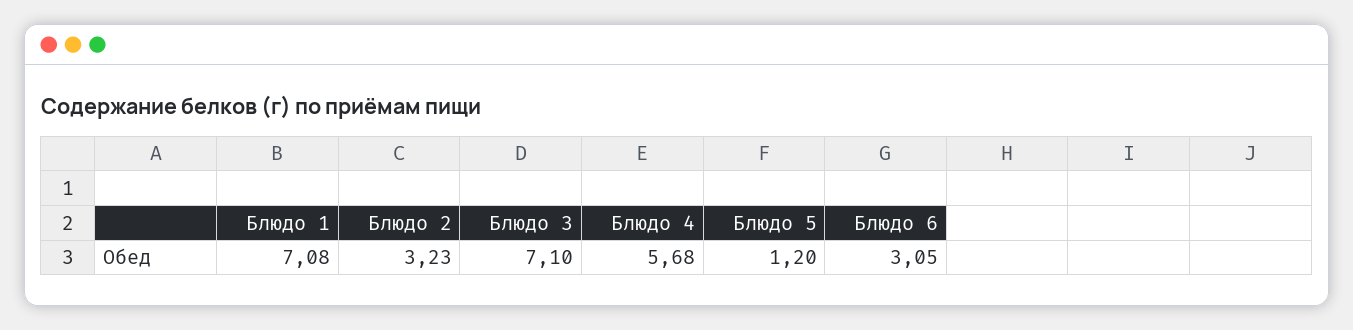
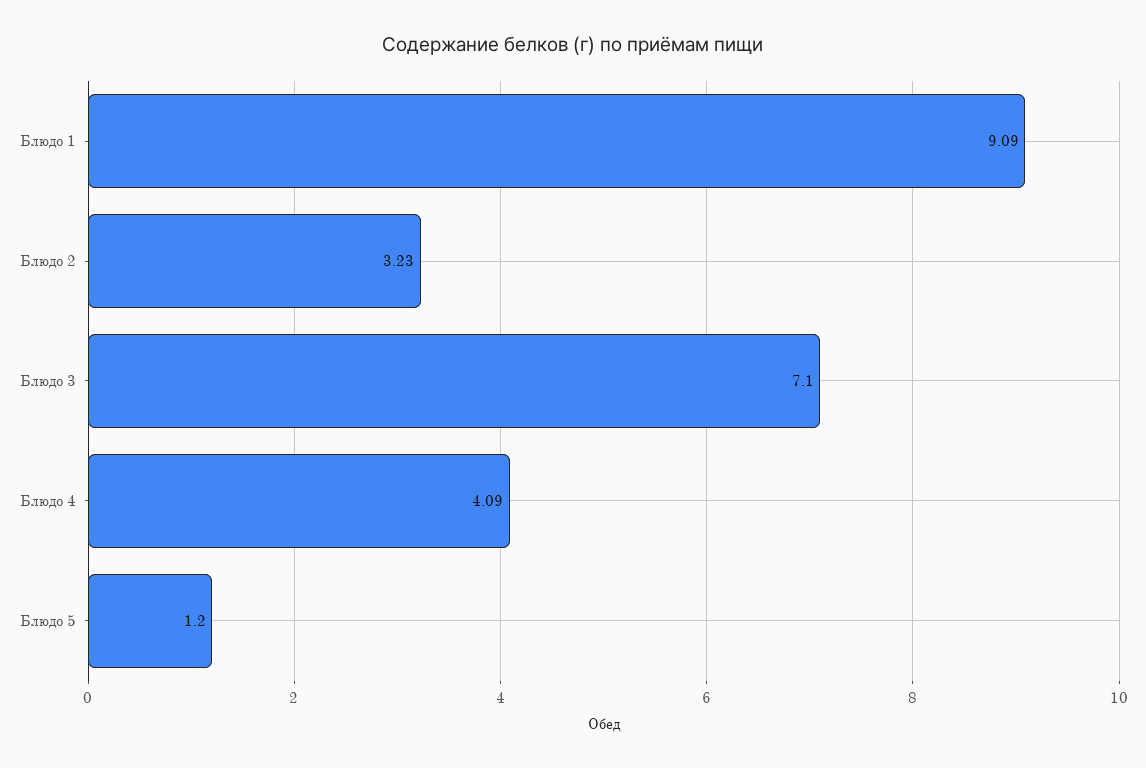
  {
-   "Блюдо 1": 7.08,
+   "Блюдо 1": 9.09,
    "Блюдо 2": 3.23,
    "Блюдо 3": 7.1,
-   "Блюдо 4": 5.68,
+   "Блюдо 4": 4.09,
-   "Блюдо 5": 1.2,
+   "Блюдо 5": 1.2
-   "Блюдо 6": 3.05
  }

